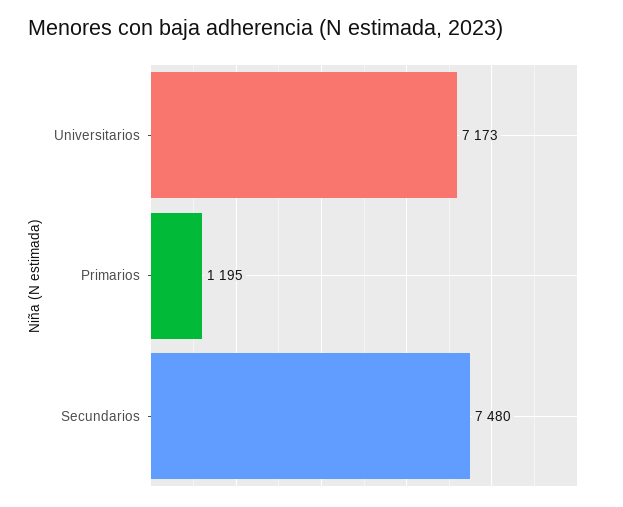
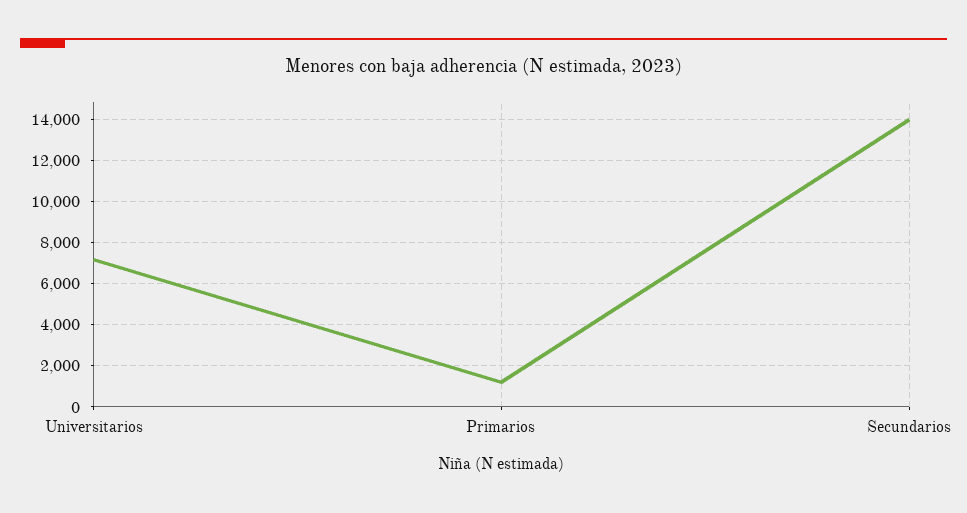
  {
    "Universitarios": 7173,
    "Primarios": 1195,
-   "Secundarios": 7480
+   "Secundarios": 14000
  }

